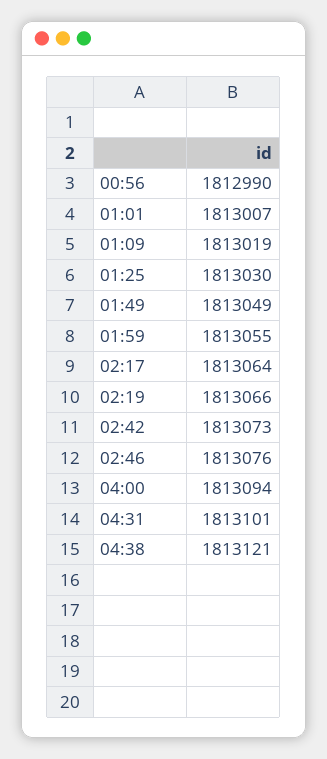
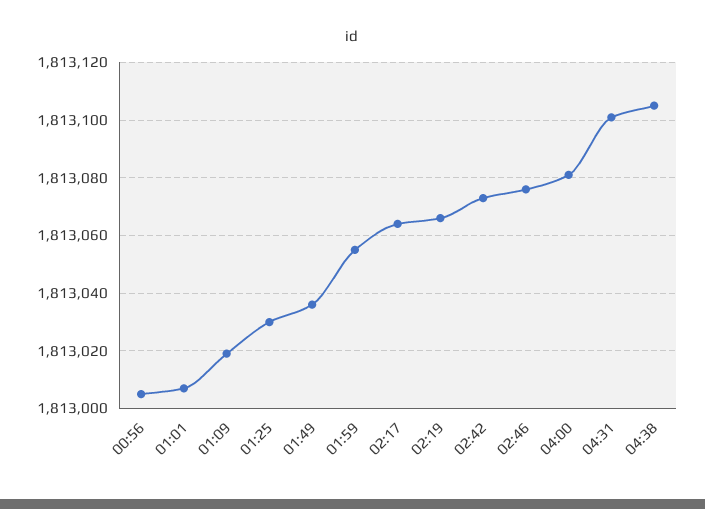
  {
-   "00:56": 1812990,
+   "00:56": 1813005,
    "01:01": 1813007,
    "01:09": 1813019,
    "01:25": 1813030,
-   "01:49": 1813049,
+   "01:49": 1813035,
    "01:59": 1813055,
    "02:17": 1813064,
    "02:19": 1813066,
    "02:42": 1813073,
    "02:46": 1813076,
-   "04:00": 1813094,
+   "04:00": 1813080,
    "04:31": 1813101,
-   "04:38": 1813121
+   "04:38": 1813105
  }

